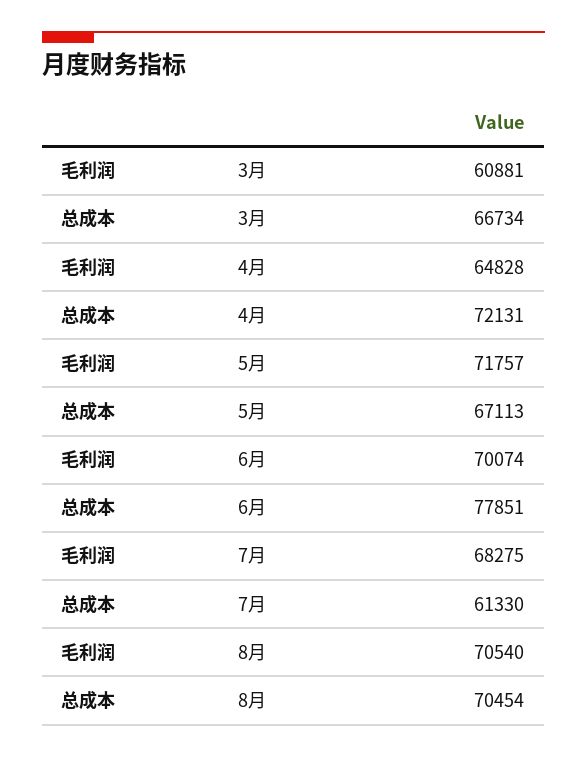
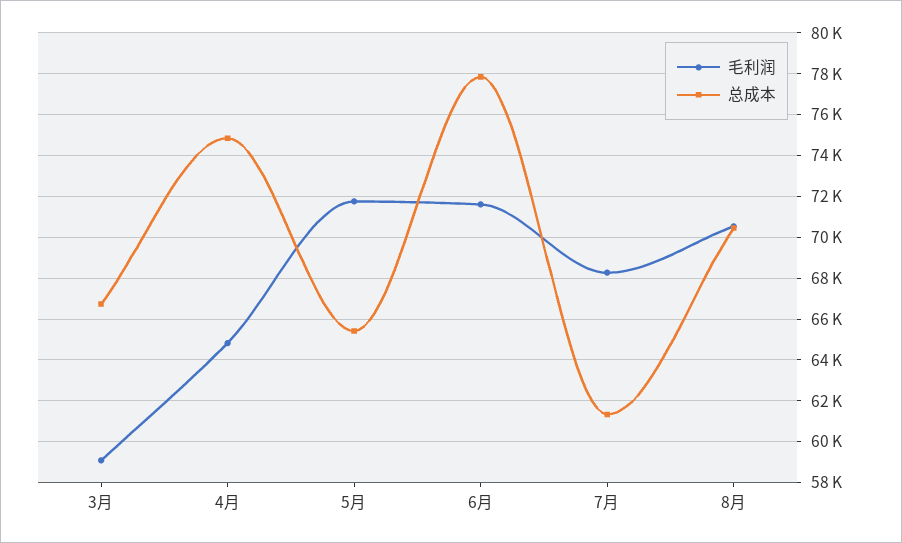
  {
    "毛利润": {
-     "3月": 60881,
+     "3月": 59000,
      "4月": 64828,
      "5月": 71757,
-     "6月": 70074,
+     "6月": 71500,
      "7月": 68275,
      "8月": 70540
    },
    "总成本": {
      "3月": 66734,
-     "4月": 72131,
+     "4月": 75000,
-     "5月": 67113,
+     "5月": 65500,
      "6月": 77851,
      "7月": 61330,
      "8月": 70454
    }
  }

